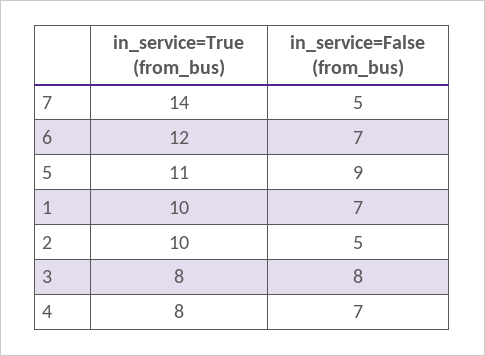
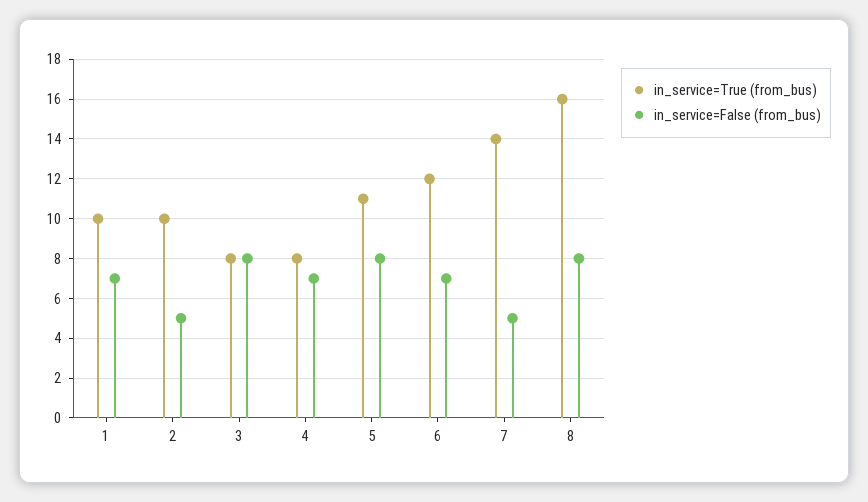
  {
    "in_service=True (from_bus)": {
      "7": 14,
      "6": 12,
      "5": 11,
      "1": 10,
      "2": 10,
      "3": 8,
-     "4": 8
+     "4": 8,
+     "8": 16
    },
    "in_service=False (from_bus)": {
      "7": 5,
      "6": 7,
-     "5": 9,
+     "5": 8,
      "1": 7,
      "2": 5,
      "3": 8,
-     "4": 7
+     "4": 7,
+     "8": 8
    }
  }

